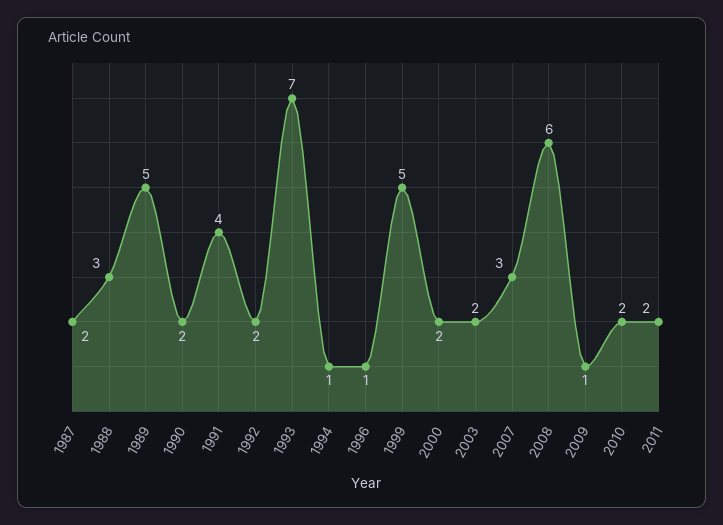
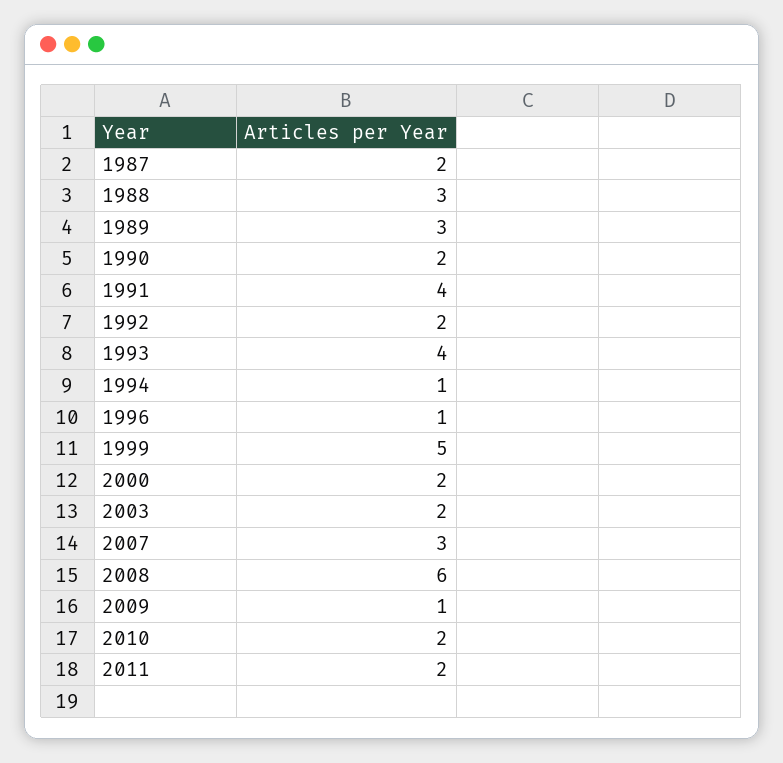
  {
    "1987": 2,
    "1988": 3,
-   "1989": 5,
+   "1989": 3,
    "1990": 2,
    "1991": 4,
    "1992": 2,
-   "1993": 7,
+   "1993": 4,
    "1994": 1,
    "1996": 1,
    "1999": 5,
    "2000": 2,
    "2003": 2,
    "2007": 3,
    "2008": 6,
    "2009": 1,
    "2010": 2,
    "2011": 2
  }

